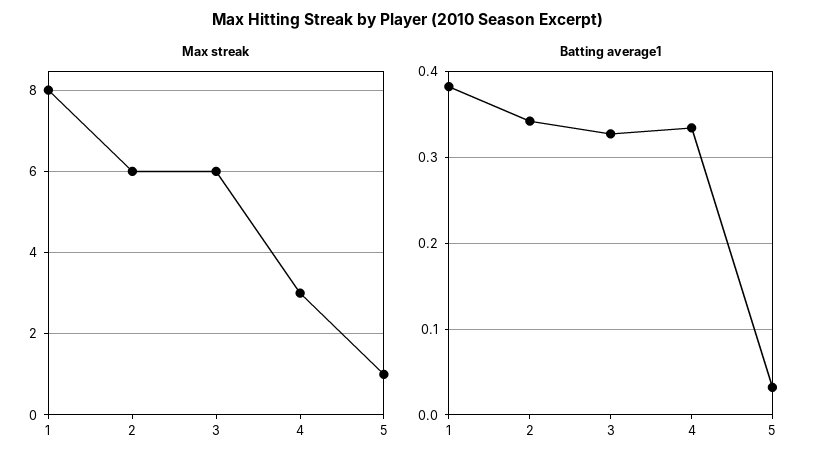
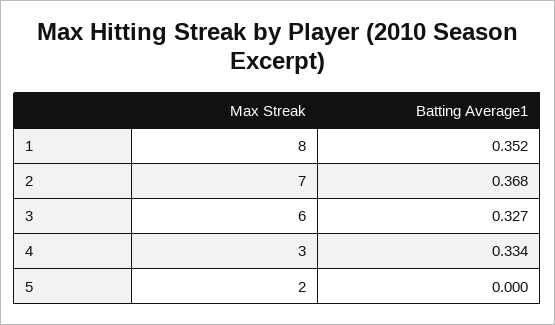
  {
    "Max streak": {
      "1": 8,
-     "2": 6,
+     "2": 7,
      "3": 6,
      "4": 3,
-     "5": 1
+     "5": 2
    },
    "Batting average1": {
-     "1": 0.38,
+     "1": 0.352,
-     "2": 0.34,
+     "2": 0.368,
      "3": 0.327,
      "4": 0.334,
-     "5": 0.03
+     "5": 0
    }
  }

